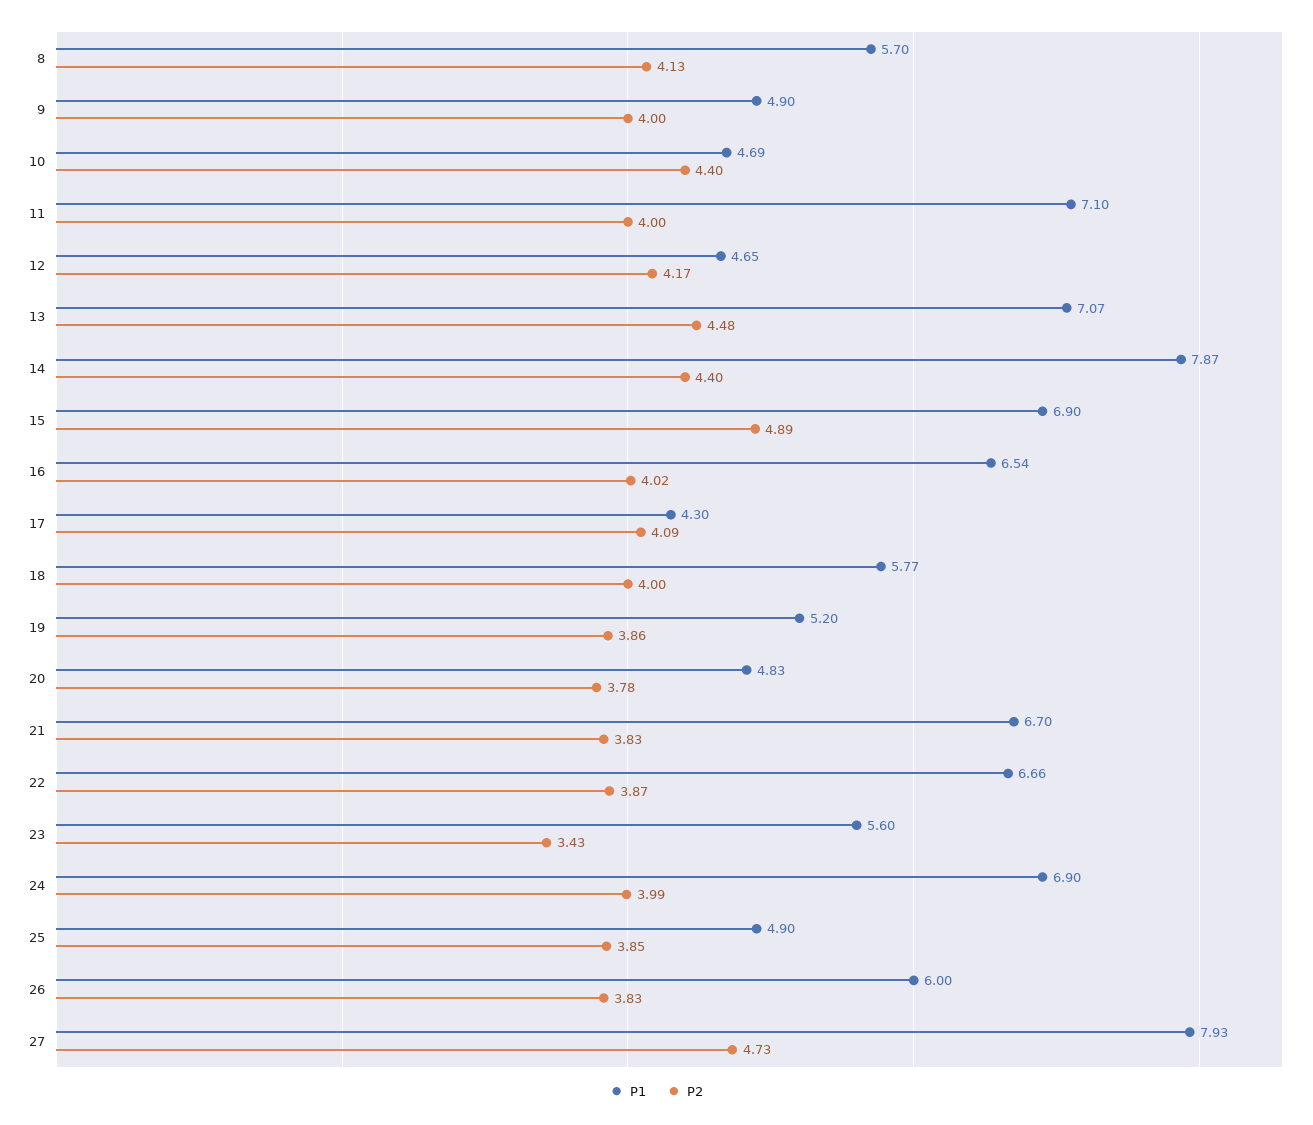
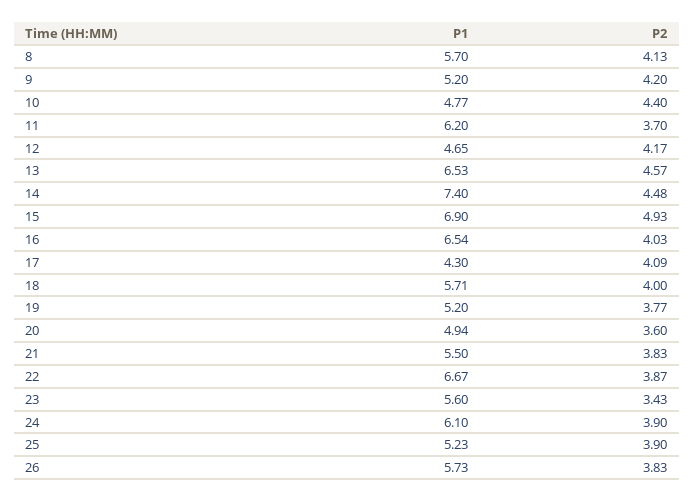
  {
    "P1": {
      "8": 5.7,
-     "9": 4.9,
+     "9": 5.2,
-     "10": 4.69,
+     "10": 4.77,
-     "11": 7.1,
+     "11": 6.2,
      "12": 4.65,
-     "13": 7.07,
+     "13": 6.53,
-     "14": 7.87,
+     "14": 7.4,
      "15": 6.9,
      "16": 6.54,
      "17": 4.3,
-     "18": 5.77,
+     "18": 5.71,
      "19": 5.2,
-     "20": 4.83,
+     "20": 4.94,
-     "21": 6.7,
+     "21": 5.5,
-     "22": 6.66,
+     "22": 6.67,
      "23": 5.6,
-     "24": 6.9,
+     "24": 6.1,
-     "25": 4.9,
+     "25": 5.23,
-     "26": 6,
+     "26": 5.73
-     "27": 7.93
    },
    "P2": {
      "8": 4.13,
-     "9": 4,
+     "9": 4.2,
      "10": 4.4,
-     "11": 4,
+     "11": 3.7,
      "12": 4.17,
-     "13": 4.48,
+     "13": 4.57,
-     "14": 4.4,
+     "14": 4.48,
-     "15": 4.89,
+     "15": 4.93,
-     "16": 4.02,
+     "16": 4.03,
      "17": 4.09,
      "18": 4,
-     "19": 3.86,
+     "19": 3.77,
-     "20": 3.78,
+     "20": 3.6,
      "21": 3.83,
      "22": 3.87,
      "23": 3.43,
-     "24": 3.99,
+     "24": 3.9,
-     "25": 3.85,
+     "25": 3.9,
-     "26": 3.83,
+     "26": 3.83
-     "27": 4.73
    }
  }

